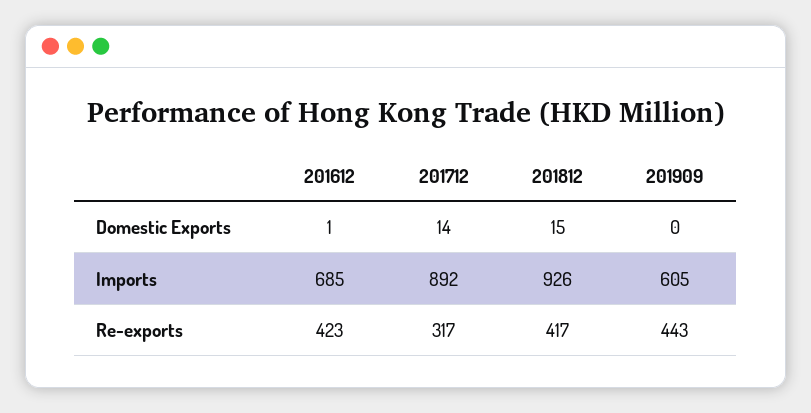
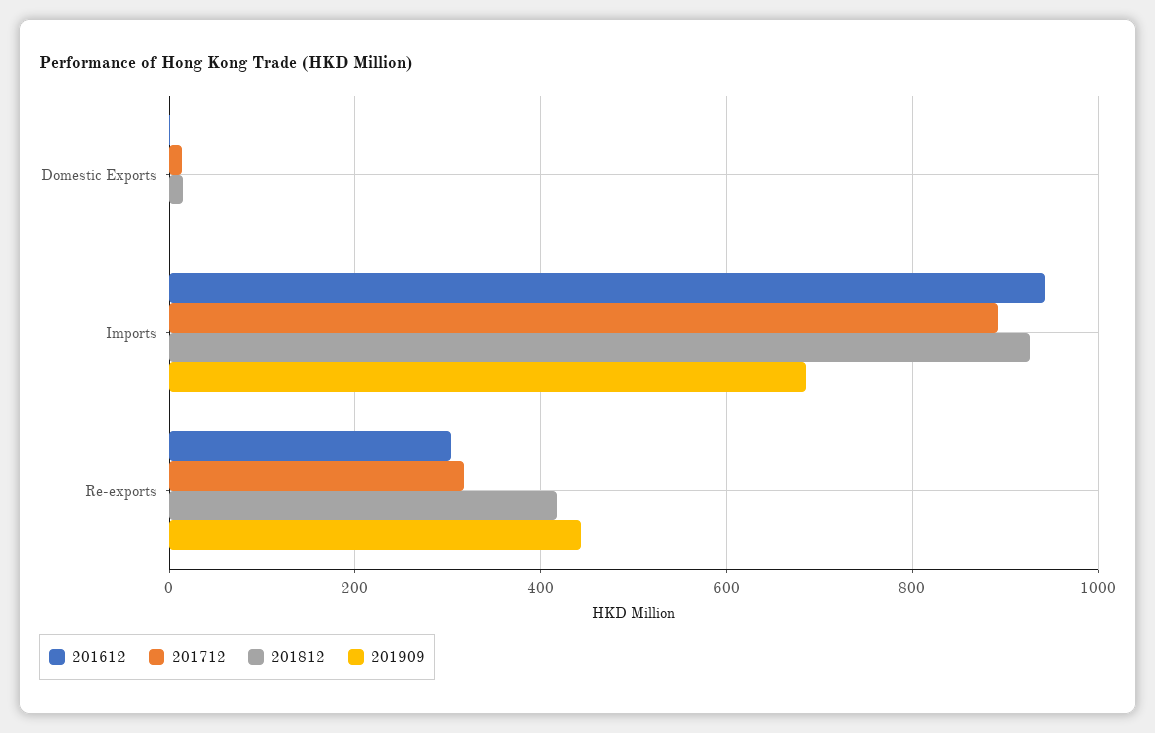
  {
    "201612": {
      "Domestic Exports": 1,
-     "Imports": 685,
+     "Imports": 940,
-     "Re-exports": 423
+     "Re-exports": 300
    },
    "201712": {
      "Domestic Exports": 14,
      "Imports": 892,
      "Re-exports": 317
    },
    "201812": {
      "Domestic Exports": 15,
      "Imports": 926,
      "Re-exports": 417
    },
    "201909": {
      "Domestic Exports": 0,
-     "Imports": 605,
+     "Imports": 680,
      "Re-exports": 443
    }
  }

